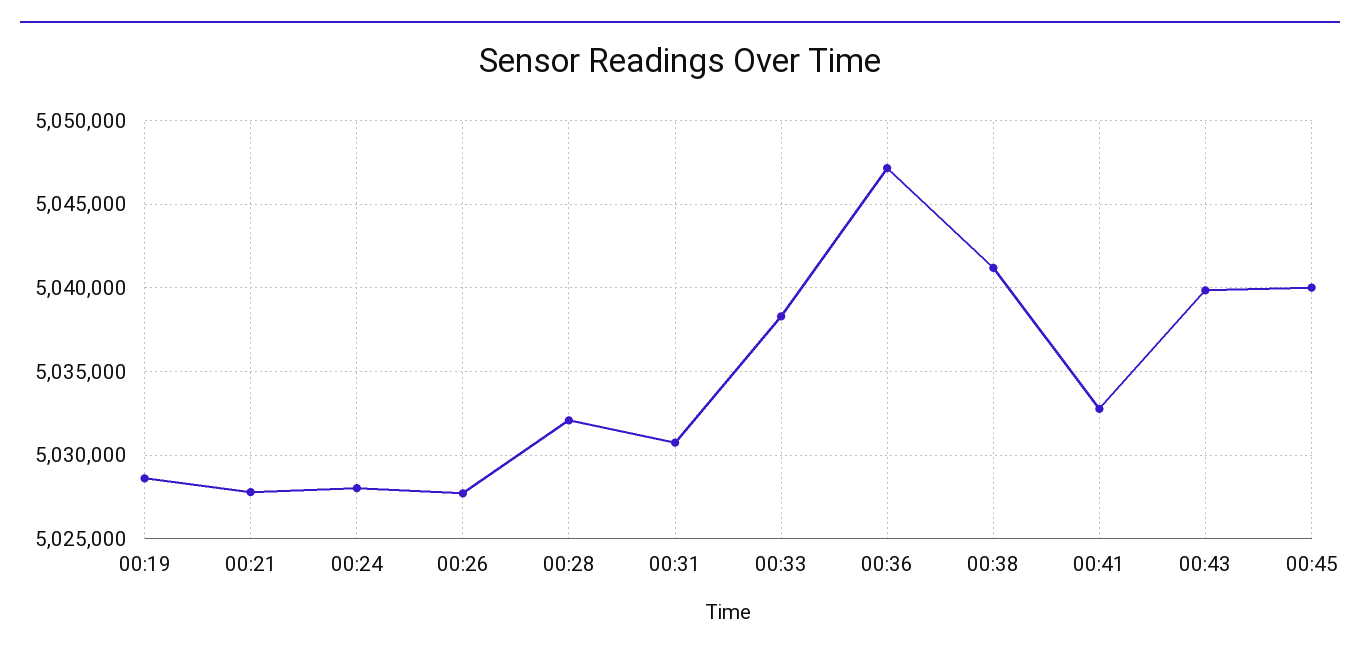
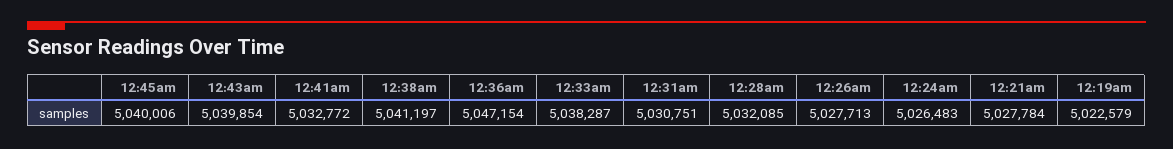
  {
-   "00:19": 5028500,
+   "00:19": 5022579,
    "00:21": 5027784,
-   "00:24": 5028000,
+   "00:24": 5026483,
    "00:26": 5027713,
    "00:28": 5032085,
    "00:31": 5030751,
    "00:33": 5038287,
    "00:36": 5047154,
    "00:38": 5041197,
    "00:41": 5032772,
    "00:43": 5039854,
    "00:45": 5040006
  }

